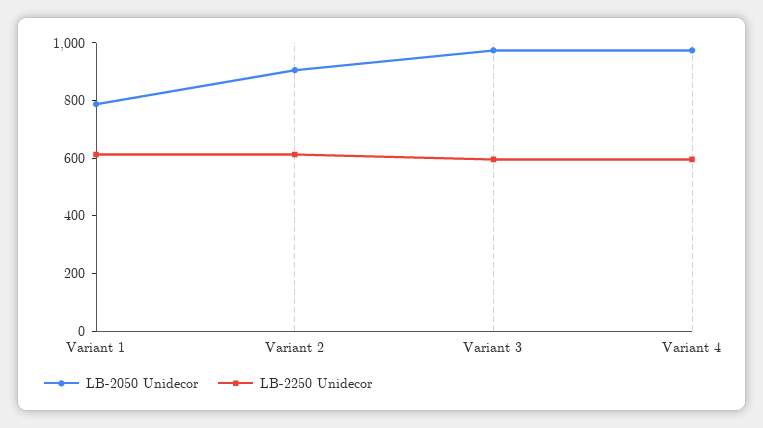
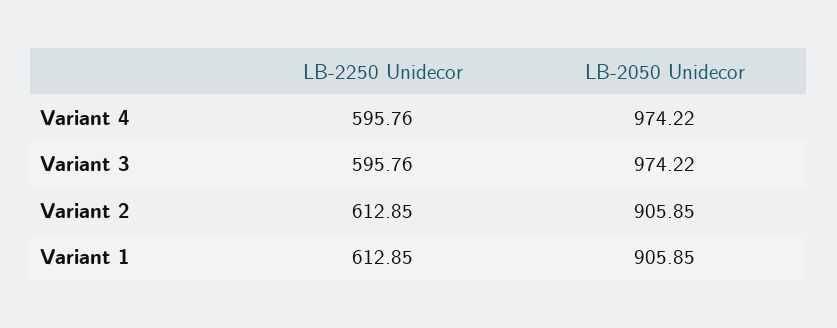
  {
    "LB-2050 Unidecor": {
-     "Variant 1": 800,
+     "Variant 1": 905.85,
      "Variant 2": 905.85,
      "Variant 3": 974.22,
      "Variant 4": 974.22
    },
    "LB-2250 Unidecor": {
      "Variant 1": 612.85,
      "Variant 2": 612.85,
      "Variant 3": 595.76,
      "Variant 4": 595.76
    }
  }

